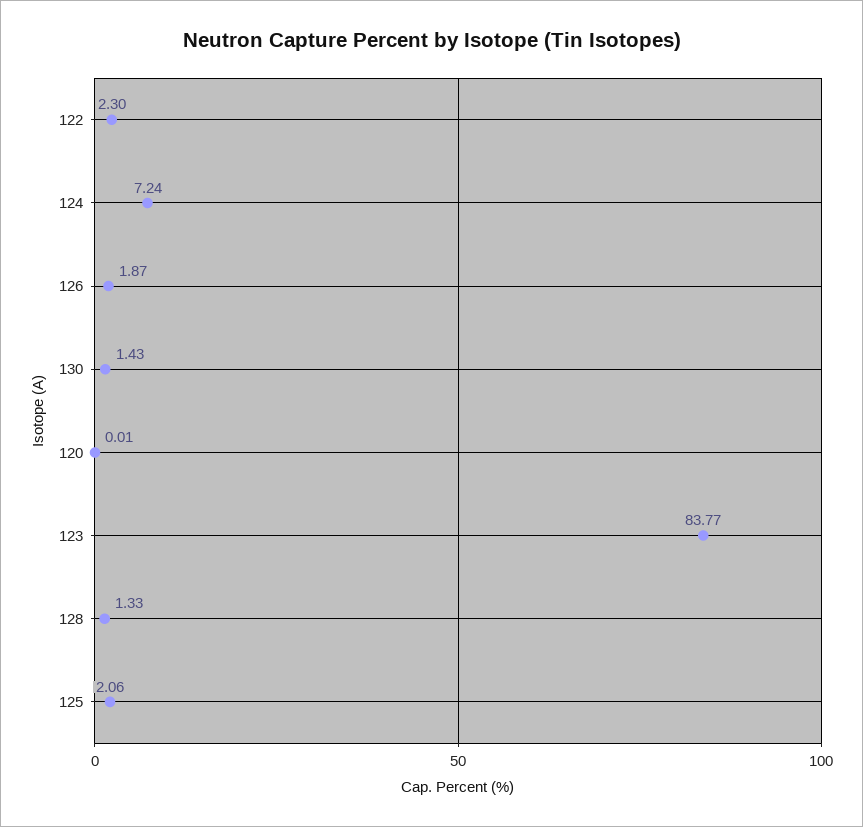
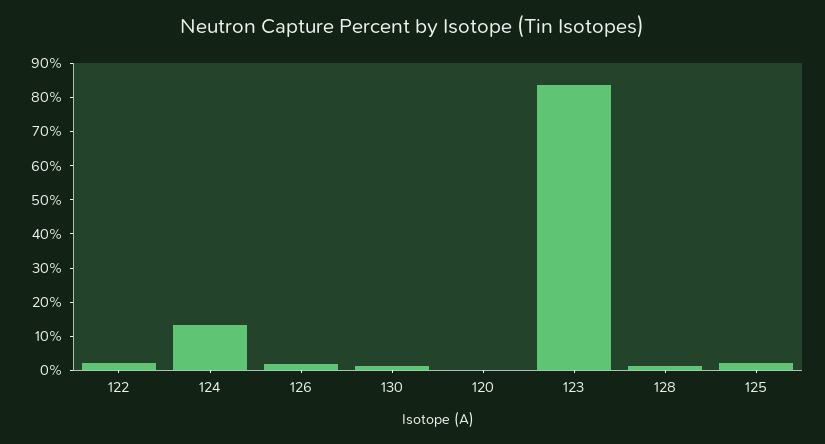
  {
    "122": 2.3,
-   "124": 7.24,
+   "124": 12.5,
    "126": 1.87,
    "130": 1.43,
    "120": 0.01,
    "123": 83.77,
    "128": 1.33,
    "125": 2.06
  }

